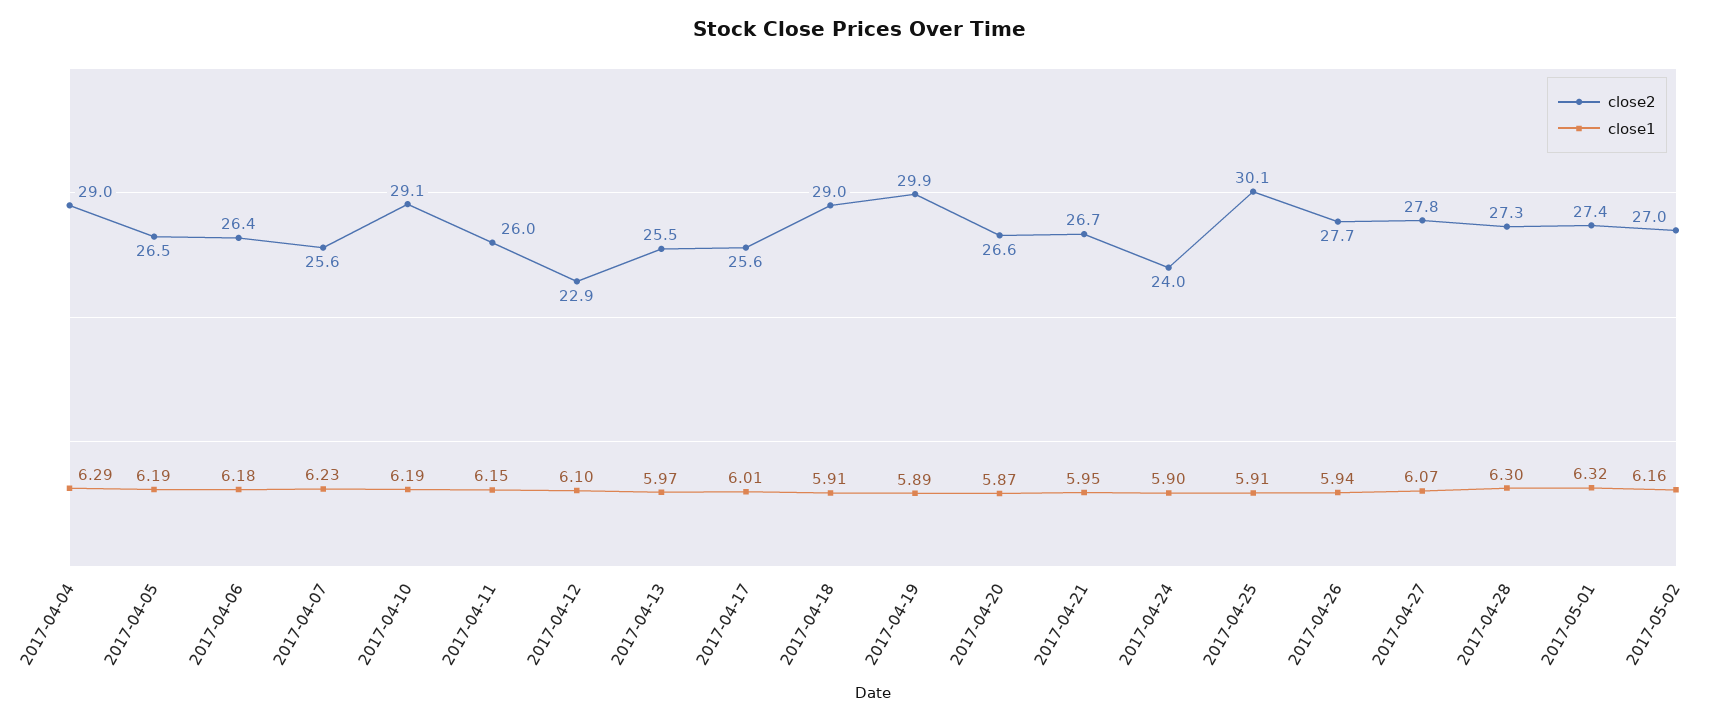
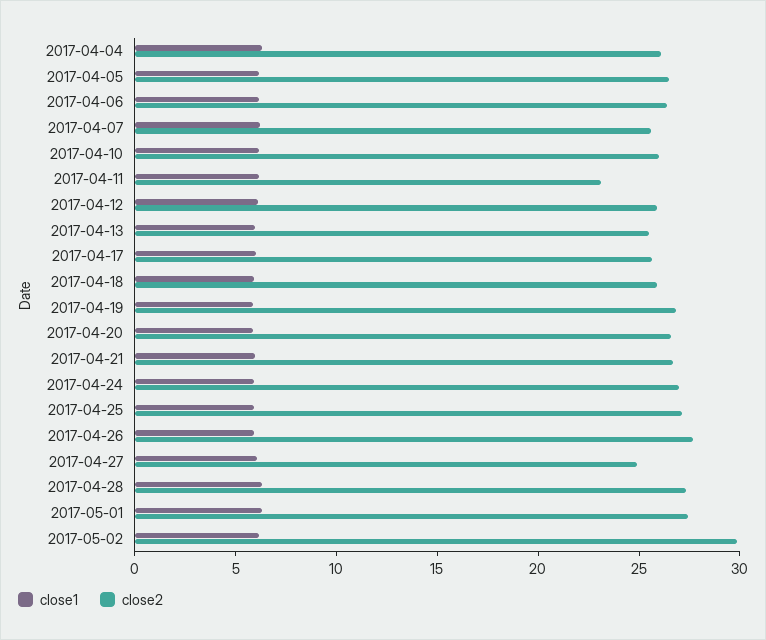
  {
    "close2": {
-     "2017-04-04": 29,
+     "2017-04-04": 26,
      "2017-04-05": 26.5,
      "2017-04-06": 26.4,
      "2017-04-07": 25.6,
-     "2017-04-10": 29.1,
+     "2017-04-10": 26,
-     "2017-04-11": 26,
+     "2017-04-11": 23,
-     "2017-04-12": 22.9,
+     "2017-04-12": 26,
      "2017-04-13": 25.5,
      "2017-04-17": 25.6,
-     "2017-04-18": 29,
+     "2017-04-18": 26,
-     "2017-04-19": 29.9,
+     "2017-04-19": 27,
      "2017-04-20": 26.6,
      "2017-04-21": 26.7,
-     "2017-04-24": 24,
+     "2017-04-24": 27,
-     "2017-04-25": 30.1,
+     "2017-04-25": 27,
      "2017-04-26": 27.7,
-     "2017-04-27": 27.8,
+     "2017-04-27": 25,
      "2017-04-28": 27.3,
      "2017-05-01": 27.4,
-     "2017-05-02": 27
+     "2017-05-02": 30
    },
    "close1": {
      "2017-04-04": 6.29,
      "2017-04-05": 6.19,
      "2017-04-06": 6.18,
      "2017-04-07": 6.23,
      "2017-04-10": 6.19,
      "2017-04-11": 6.15,
      "2017-04-12": 6.1,
      "2017-04-13": 5.97,
      "2017-04-17": 6.01,
      "2017-04-18": 5.91,
      "2017-04-19": 5.89,
      "2017-04-20": 5.87,
      "2017-04-21": 5.95,
      "2017-04-24": 5.9,
      "2017-04-25": 5.91,
      "2017-04-26": 5.94,
      "2017-04-27": 6.07,
      "2017-04-28": 6.3,
      "2017-05-01": 6.32,
      "2017-05-02": 6.16
    }
  }

